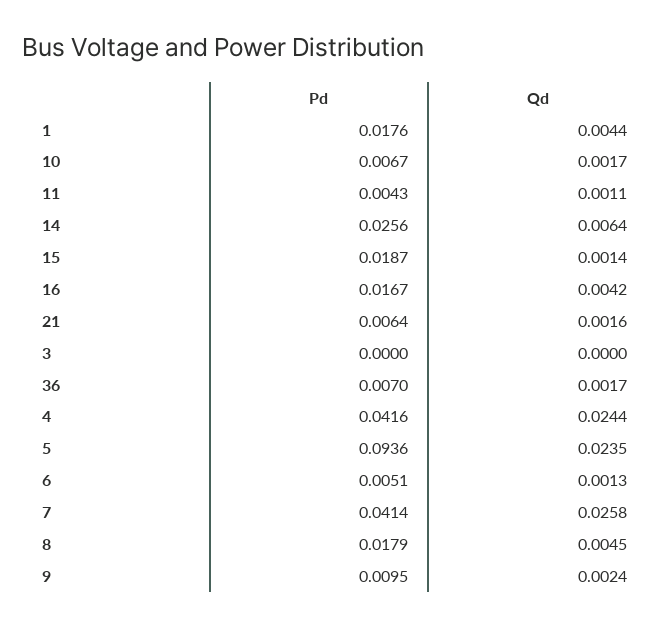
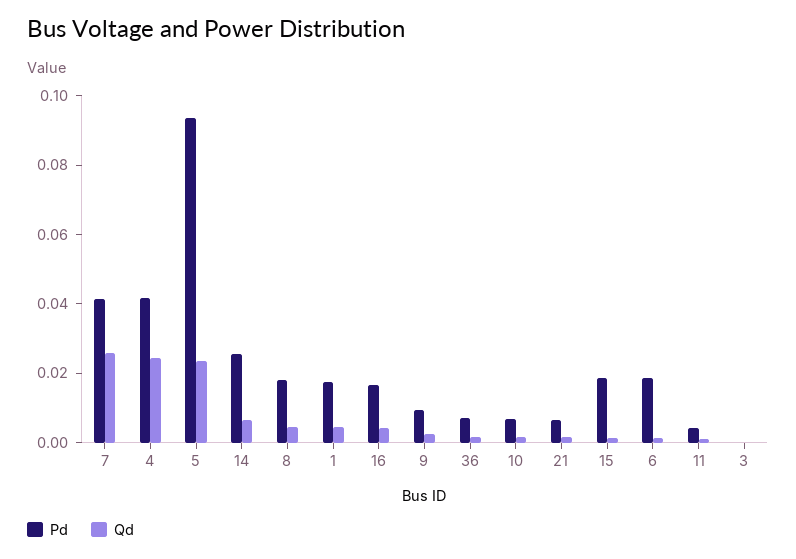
  {
    "Pd": {
      "1": 0.0176,
      "10": 0.0067,
      "11": 0.0043,
      "14": 0.0256,
      "15": 0.0187,
      "16": 0.0167,
      "21": 0.0064,
      "3": 0,
      "36": 0.007,
      "4": 0.0416,
      "5": 0.0936,
-     "6": 0.0051,
+     "6": 0.02,
      "7": 0.0414,
      "8": 0.0179,
      "9": 0.0095
    },
    "Qd": {
      "1": 0.0044,
      "10": 0.0017,
      "11": 0.0011,
      "14": 0.0064,
      "15": 0.0014,
      "16": 0.0042,
      "21": 0.0016,
      "3": 0,
      "36": 0.0017,
      "4": 0.0244,
      "5": 0.0235,
      "6": 0.0013,
      "7": 0.0258,
      "8": 0.0045,
      "9": 0.0024
    }
  }

